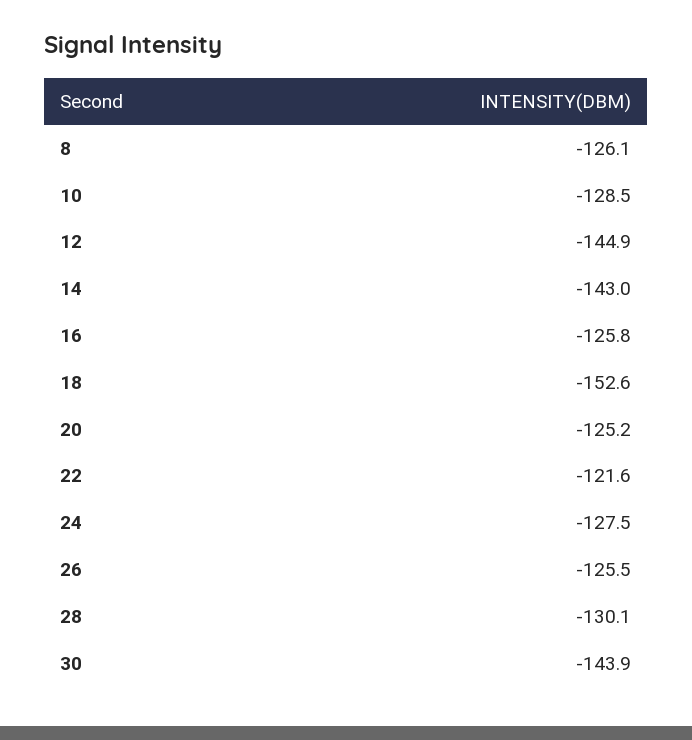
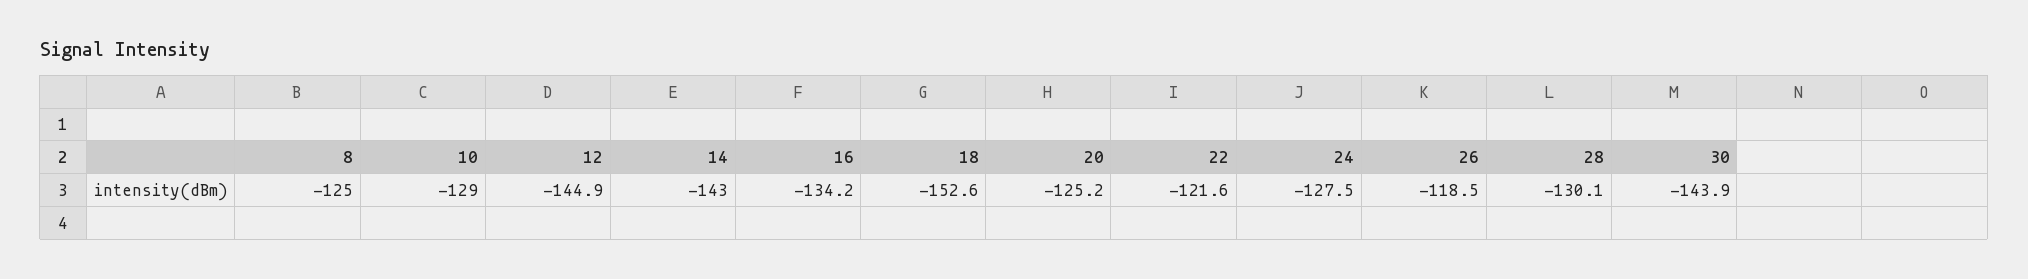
  {
-   "8": -126.1,
+   "8": -125,
-   "10": -128.5,
+   "10": -129,
    "12": -144.9,
    "14": -143,
-   "16": -125.8,
+   "16": -134.2,
    "18": -152.6,
    "20": -125.2,
    "22": -121.6,
    "24": -127.5,
-   "26": -125.5,
+   "26": -118.5,
    "28": -130.1,
    "30": -143.9
  }

